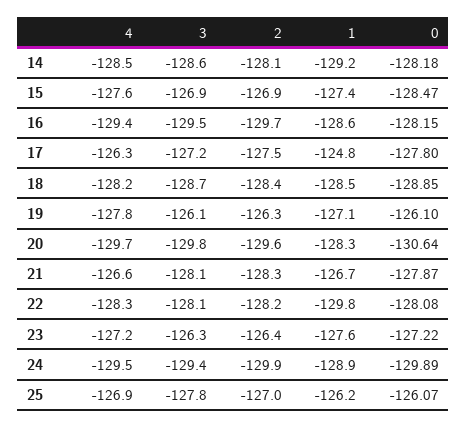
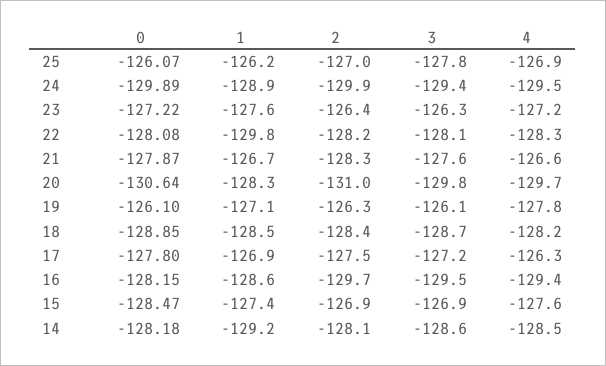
  {
    "4": {
      "14": -128.5,
      "15": -127.6,
      "16": -129.4,
      "17": -126.3,
      "18": -128.2,
      "19": -127.8,
      "20": -129.7,
      "21": -126.6,
      "22": -128.3,
      "23": -127.2,
      "24": -129.5,
      "25": -126.9
    },
    "3": {
      "14": -128.6,
      "15": -126.9,
      "16": -129.5,
      "17": -127.2,
      "18": -128.7,
      "19": -126.1,
      "20": -129.8,
-     "21": -128.1,
+     "21": -127.6,
      "22": -128.1,
      "23": -126.3,
      "24": -129.4,
      "25": -127.8
    },
    "2": {
      "14": -128.1,
      "15": -126.9,
      "16": -129.7,
      "17": -127.5,
      "18": -128.4,
      "19": -126.3,
-     "20": -129.6,
+     "20": -131,
      "21": -128.3,
      "22": -128.2,
      "23": -126.4,
      "24": -129.9,
      "25": -127
    },
    "1": {
      "14": -129.2,
      "15": -127.4,
      "16": -128.6,
-     "17": -124.8,
+     "17": -126.9,
      "18": -128.5,
      "19": -127.1,
      "20": -128.3,
      "21": -126.7,
      "22": -129.8,
      "23": -127.6,
      "24": -128.9,
      "25": -126.2
    },
    "0": {
      "14": -128.18,
      "15": -128.47,
      "16": -128.15,
      "17": -127.8,
      "18": -128.85,
      "19": -126.1,
      "20": -130.64,
      "21": -127.87,
      "22": -128.08,
      "23": -127.22,
      "24": -129.89,
      "25": -126.07
    }
  }

